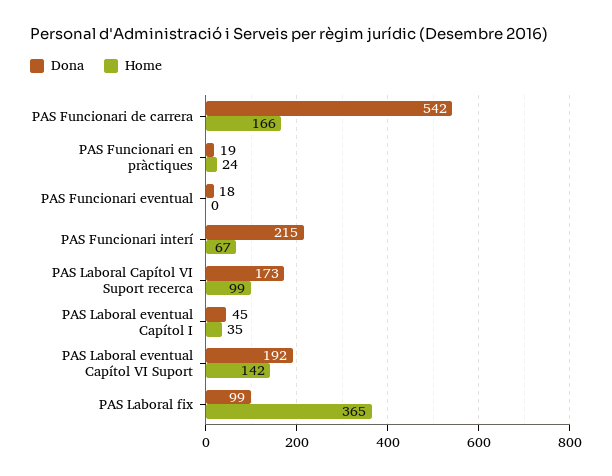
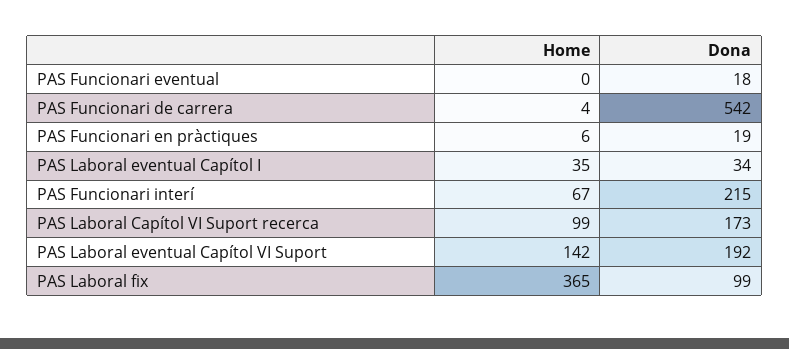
  {
    "Dona": {
      "PAS Funcionari de carrera": 542,
      "PAS Funcionari en pràctiques": 19,
      "PAS Funcionari eventual": 18,
      "PAS Funcionari interí": 215,
      "PAS Laboral Capítol VI Suport recerca": 173,
-     "PAS Laboral eventual Capítol I": 45,
+     "PAS Laboral eventual Capítol I": 34,
      "PAS Laboral eventual Capítol VI Suport": 192,
      "PAS Laboral fix": 99
    },
    "Home": {
-     "PAS Funcionari de carrera": 166,
+     "PAS Funcionari de carrera": 4,
-     "PAS Funcionari en pràctiques": 24,
+     "PAS Funcionari en pràctiques": 6,
      "PAS Funcionari eventual": 0,
      "PAS Funcionari interí": 67,
      "PAS Laboral Capítol VI Suport recerca": 99,
      "PAS Laboral eventual Capítol I": 35,
      "PAS Laboral eventual Capítol VI Suport": 142,
      "PAS Laboral fix": 365
    }
  }

